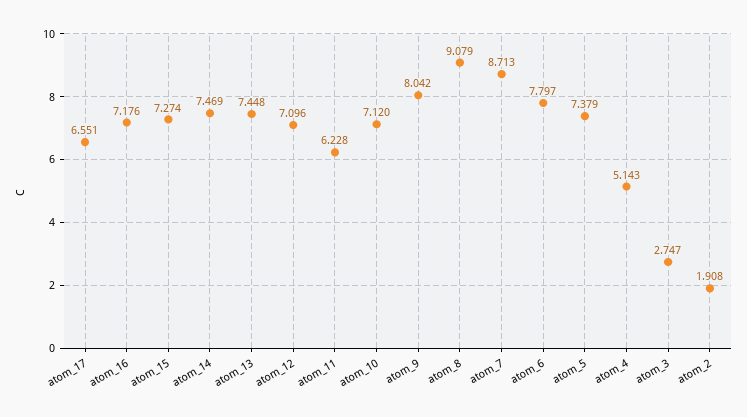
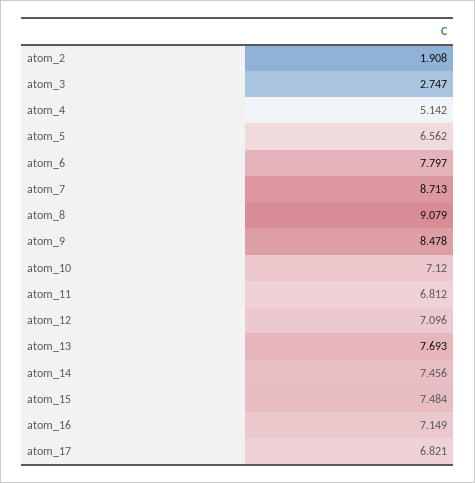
  {
-   "atom_17": 6.551,
+   "atom_17": 6.821,
-   "atom_16": 7.176,
+   "atom_16": 7.149,
-   "atom_15": 7.274,
+   "atom_15": 7.484,
-   "atom_14": 7.469,
+   "atom_14": 7.456,
-   "atom_13": 7.448,
+   "atom_13": 7.693,
    "atom_12": 7.096,
-   "atom_11": 6.228,
+   "atom_11": 6.812,
    "atom_10": 7.12,
-   "atom_9": 8.042,
+   "atom_9": 8.478,
    "atom_8": 9.079,
    "atom_7": 8.713,
    "atom_6": 7.797,
-   "atom_5": 7.379,
+   "atom_5": 6.562,
-   "atom_4": 5.143,
+   "atom_4": 5.142,
    "atom_3": 2.747,
    "atom_2": 1.908
  }

